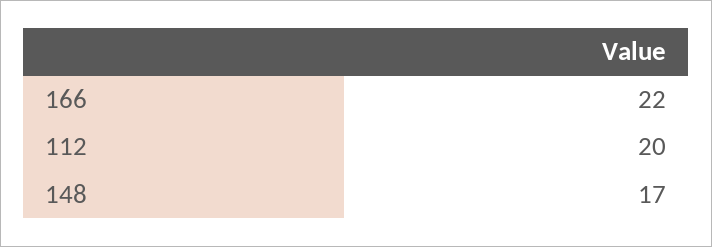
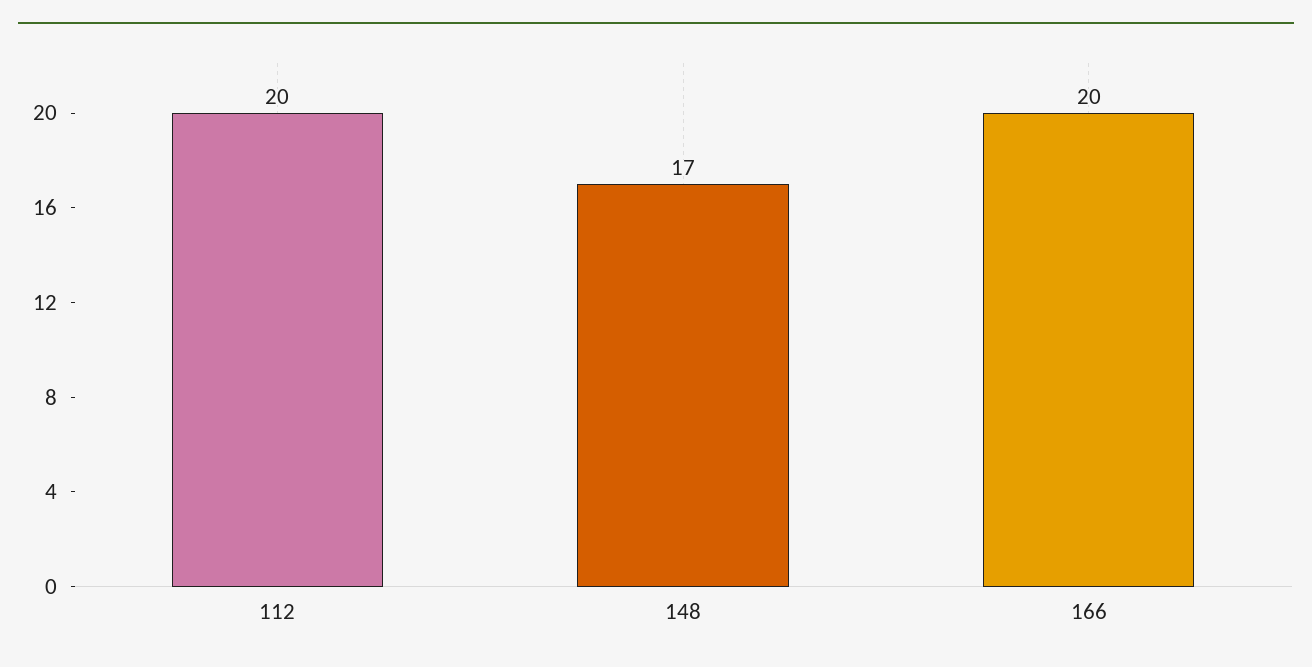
  {
-   "166": 22,
+   "166": 20,
    "112": 20,
    "148": 17
  }

